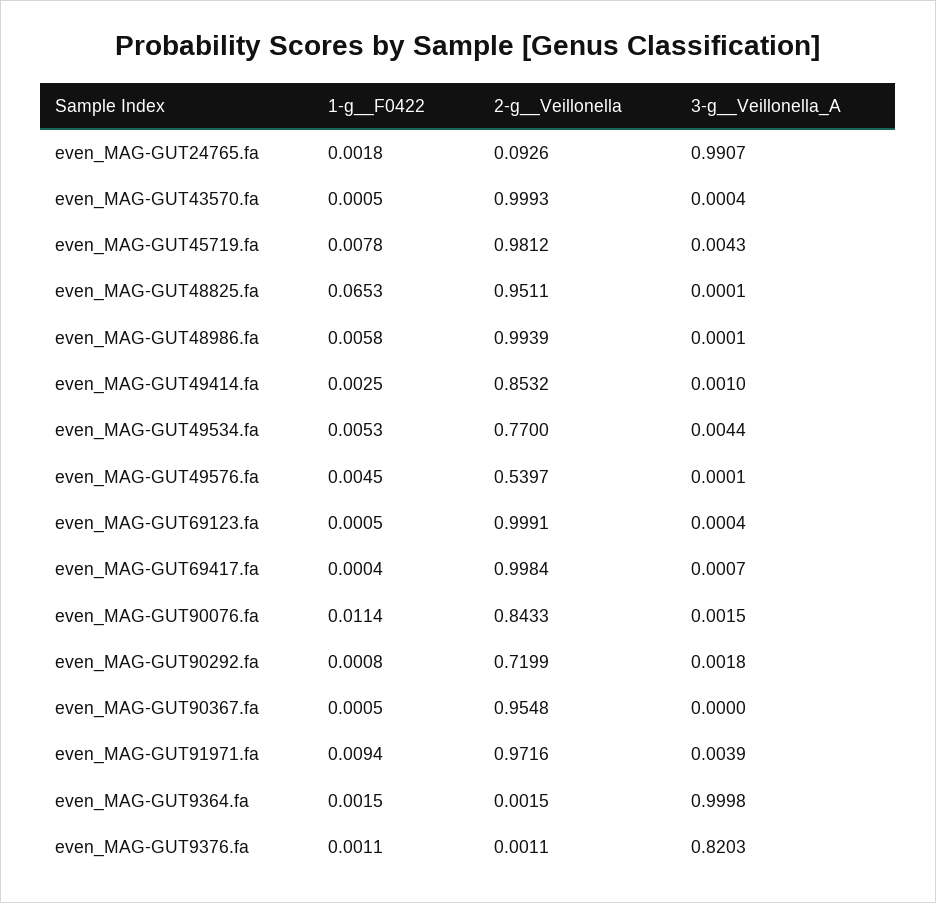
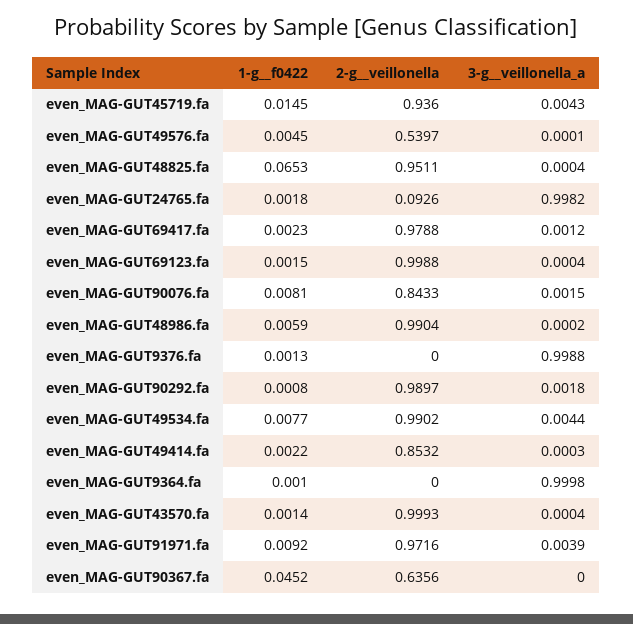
  {
    "1-g__F0422": {
      "even_MAG-GUT24765.fa": 0.0018,
-     "even_MAG-GUT43570.fa": 0.0005,
+     "even_MAG-GUT43570.fa": 0.0014,
-     "even_MAG-GUT45719.fa": 0.0078,
+     "even_MAG-GUT45719.fa": 0.0145,
      "even_MAG-GUT48825.fa": 0.0653,
-     "even_MAG-GUT48986.fa": 0.0058,
+     "even_MAG-GUT48986.fa": 0.0059,
-     "even_MAG-GUT49414.fa": 0.0025,
+     "even_MAG-GUT49414.fa": 0.0022,
-     "even_MAG-GUT49534.fa": 0.0053,
+     "even_MAG-GUT49534.fa": 0.0077,
      "even_MAG-GUT49576.fa": 0.0045,
-     "even_MAG-GUT69123.fa": 0.0005,
+     "even_MAG-GUT69123.fa": 0.0015,
-     "even_MAG-GUT69417.fa": 0.0004,
+     "even_MAG-GUT69417.fa": 0.0023,
-     "even_MAG-GUT90076.fa": 0.0114,
+     "even_MAG-GUT90076.fa": 0.0081,
      "even_MAG-GUT90292.fa": 0.0008,
-     "even_MAG-GUT90367.fa": 0.0005,
+     "even_MAG-GUT90367.fa": 0.0452,
-     "even_MAG-GUT91971.fa": 0.0094,
+     "even_MAG-GUT91971.fa": 0.0092,
-     "even_MAG-GUT9364.fa": 0.0015,
+     "even_MAG-GUT9364.fa": 0.001,
-     "even_MAG-GUT9376.fa": 0.0011
+     "even_MAG-GUT9376.fa": 0.0013
    },
    "2-g__Veillonella": {
      "even_MAG-GUT24765.fa": 0.0926,
      "even_MAG-GUT43570.fa": 0.9993,
-     "even_MAG-GUT45719.fa": 0.9812,
+     "even_MAG-GUT45719.fa": 0.936,
      "even_MAG-GUT48825.fa": 0.9511,
-     "even_MAG-GUT48986.fa": 0.9939,
+     "even_MAG-GUT48986.fa": 0.9904,
      "even_MAG-GUT49414.fa": 0.8532,
-     "even_MAG-GUT49534.fa": 0.77,
+     "even_MAG-GUT49534.fa": 0.9902,
      "even_MAG-GUT49576.fa": 0.5397,
-     "even_MAG-GUT69123.fa": 0.9991,
+     "even_MAG-GUT69123.fa": 0.9988,
-     "even_MAG-GUT69417.fa": 0.9984,
+     "even_MAG-GUT69417.fa": 0.9788,
      "even_MAG-GUT90076.fa": 0.8433,
-     "even_MAG-GUT90292.fa": 0.7199,
+     "even_MAG-GUT90292.fa": 0.9897,
-     "even_MAG-GUT90367.fa": 0.9548,
+     "even_MAG-GUT90367.fa": 0.6356,
      "even_MAG-GUT91971.fa": 0.9716,
-     "even_MAG-GUT9364.fa": 0.0015,
+     "even_MAG-GUT9364.fa": 0,
-     "even_MAG-GUT9376.fa": 0.0011
+     "even_MAG-GUT9376.fa": 0
    },
    "3-g__Veillonella_A": {
-     "even_MAG-GUT24765.fa": 0.9907,
+     "even_MAG-GUT24765.fa": 0.9982,
      "even_MAG-GUT43570.fa": 0.0004,
      "even_MAG-GUT45719.fa": 0.0043,
-     "even_MAG-GUT48825.fa": 0.0001,
+     "even_MAG-GUT48825.fa": 0.0004,
-     "even_MAG-GUT48986.fa": 0.0001,
+     "even_MAG-GUT48986.fa": 0.0002,
-     "even_MAG-GUT49414.fa": 0.001,
+     "even_MAG-GUT49414.fa": 0.0003,
      "even_MAG-GUT49534.fa": 0.0044,
      "even_MAG-GUT49576.fa": 0.0001,
      "even_MAG-GUT69123.fa": 0.0004,
-     "even_MAG-GUT69417.fa": 0.0007,
+     "even_MAG-GUT69417.fa": 0.0012,
      "even_MAG-GUT90076.fa": 0.0015,
      "even_MAG-GUT90292.fa": 0.0018,
      "even_MAG-GUT90367.fa": 0,
      "even_MAG-GUT91971.fa": 0.0039,
      "even_MAG-GUT9364.fa": 0.9998,
-     "even_MAG-GUT9376.fa": 0.8203
+     "even_MAG-GUT9376.fa": 0.9988
    }
  }

